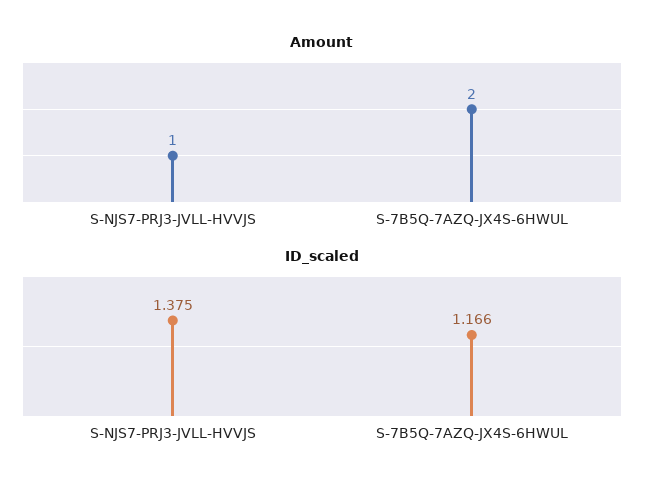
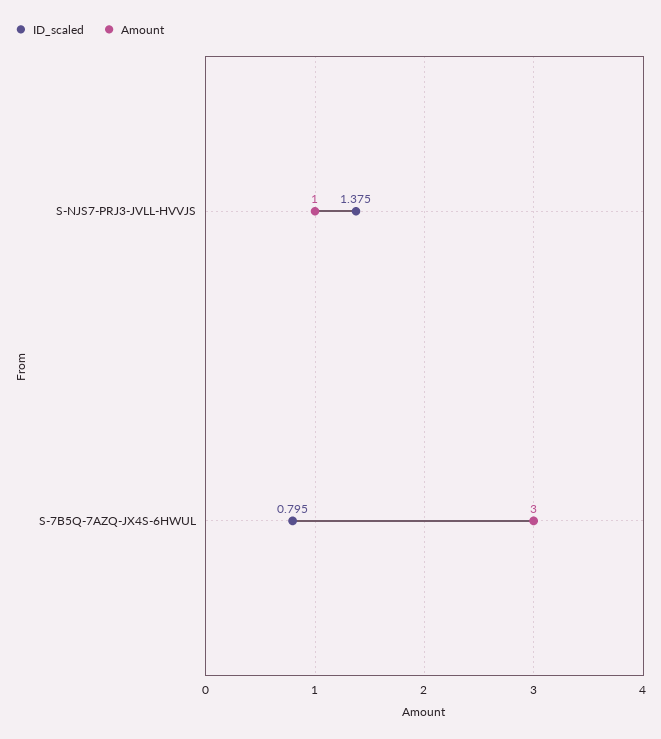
  {
    "Amount": {
      "S-NJS7-PRJ3-JVLL-HVVJS": 1,
-     "S-7B5Q-7AZQ-JX4S-6HWUL": 2
+     "S-7B5Q-7AZQ-JX4S-6HWUL": 3
    },
    "ID_scaled": {
      "S-NJS7-PRJ3-JVLL-HVVJS": 1.375,
-     "S-7B5Q-7AZQ-JX4S-6HWUL": 1.166
+     "S-7B5Q-7AZQ-JX4S-6HWUL": 0.795
    }
  }

